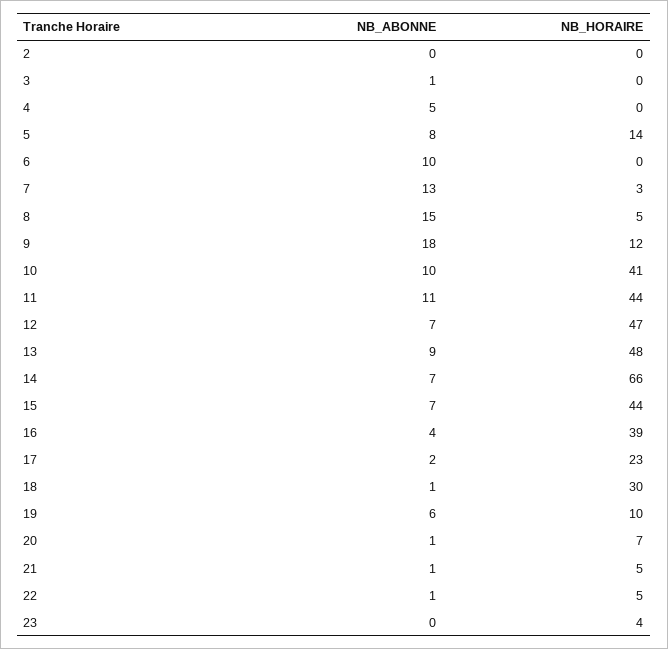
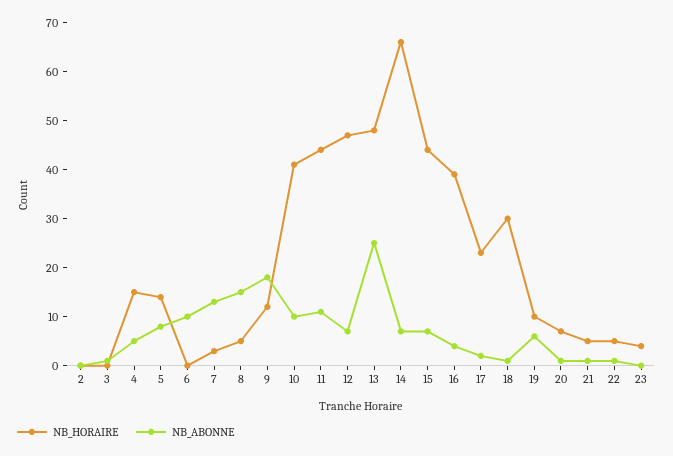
  {
    "NB_ABONNE": {
      "2": 0,
      "3": 1,
      "4": 5,
      "5": 8,
      "6": 10,
      "7": 13,
      "8": 15,
      "9": 18,
      "10": 10,
      "11": 11,
      "12": 7,
-     "13": 9,
+     "13": 25,
      "14": 7,
      "15": 7,
      "16": 4,
      "17": 2,
      "18": 1,
      "19": 6,
      "20": 1,
      "21": 1,
      "22": 1,
      "23": 0
    },
    "NB_HORAIRE": {
      "2": 0,
      "3": 0,
-     "4": 0,
+     "4": 15,
      "5": 14,
      "6": 0,
      "7": 3,
      "8": 5,
      "9": 12,
      "10": 41,
      "11": 44,
      "12": 47,
      "13": 48,
      "14": 66,
      "15": 44,
      "16": 39,
      "17": 23,
      "18": 30,
      "19": 10,
      "20": 7,
      "21": 5,
      "22": 5,
      "23": 4
    }
  }

